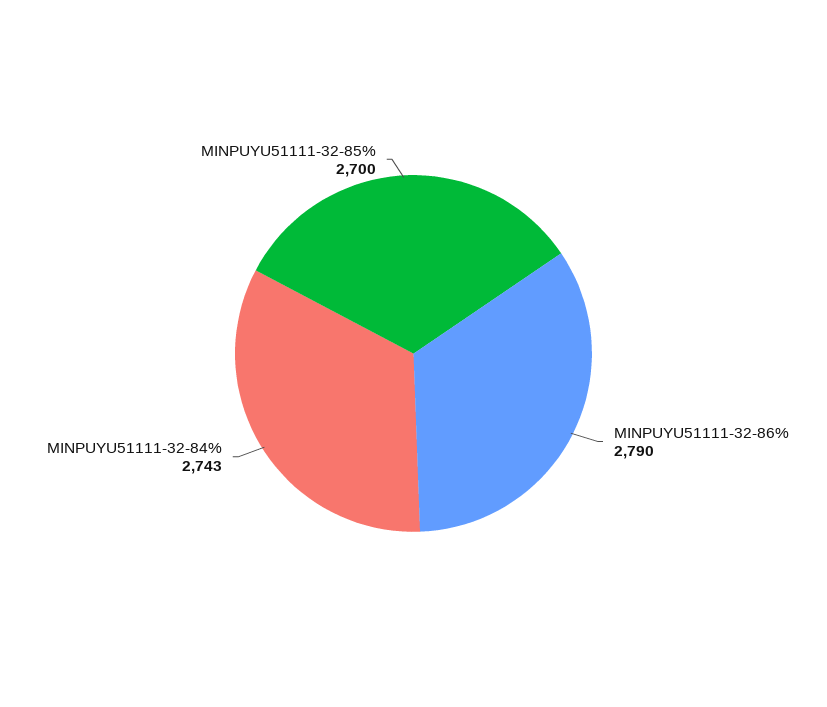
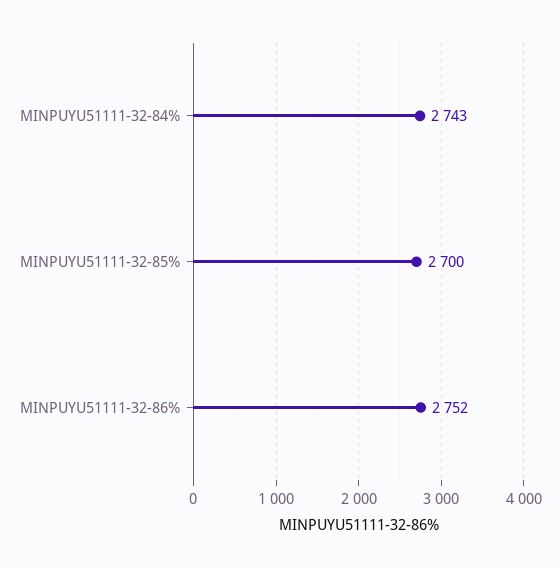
  {
-   "MINPUYU51111-32-86%": 2790,
+   "MINPUYU51111-32-86%": 2752,
    "MINPUYU51111-32-84%": 2743,
    "MINPUYU51111-32-85%": 2700
  }

